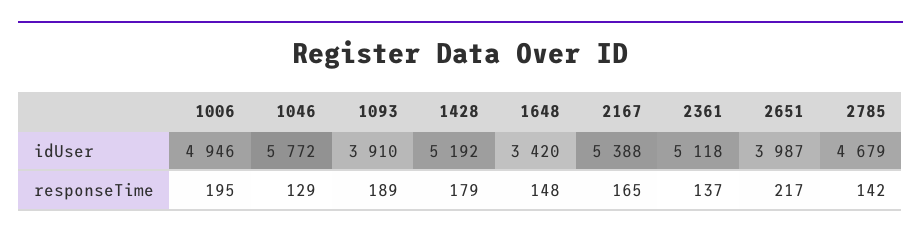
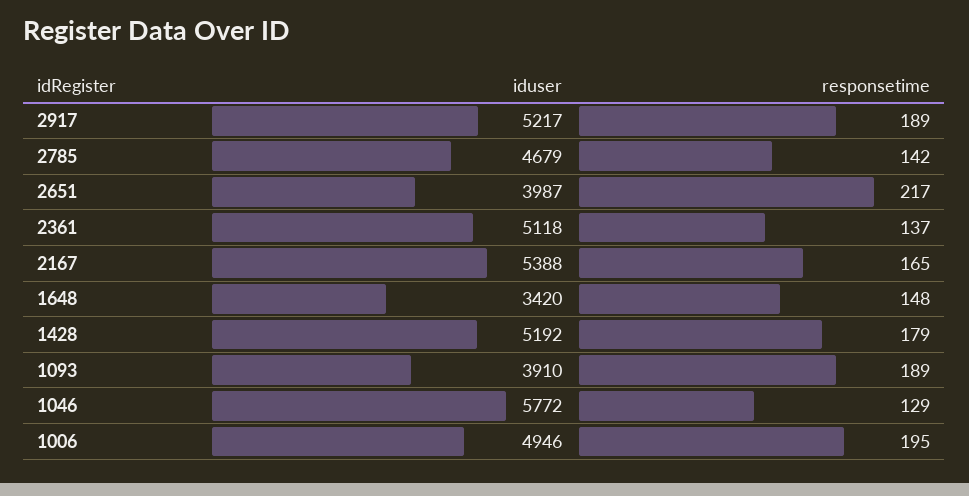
  {
    "1006": {
      "idUser": 4946,
      "responseTime": 195
    },
    "1046": {
      "idUser": 5772,
      "responseTime": 129
    },
    "1093": {
      "idUser": 3910,
      "responseTime": 189
    },
    "1428": {
      "idUser": 5192,
      "responseTime": 179
    },
    "1648": {
      "idUser": 3420,
      "responseTime": 148
    },
    "2167": {
      "idUser": 5388,
      "responseTime": 165
    },
    "2361": {
      "idUser": 5118,
      "responseTime": 137
    },
    "2651": {
      "idUser": 3987,
      "responseTime": 217
    },
    "2785": {
      "idUser": 4679,
      "responseTime": 142
-   }
+   },
+   "2917": {
+     "idUser": 5217,
+     "responseTime": 189
+   }
  }

